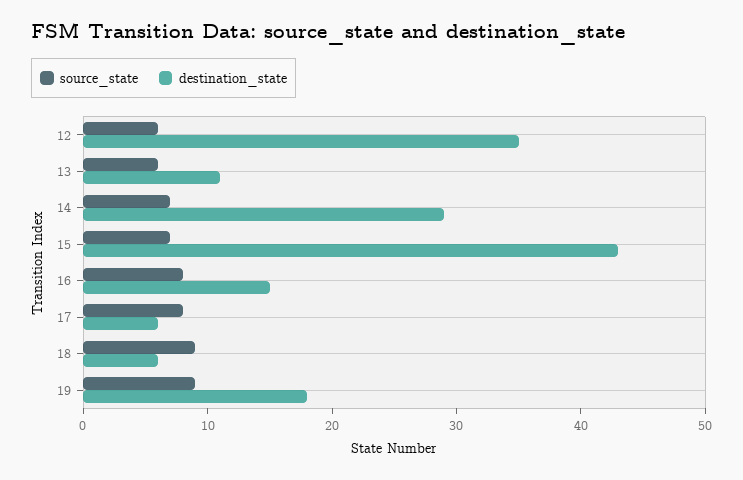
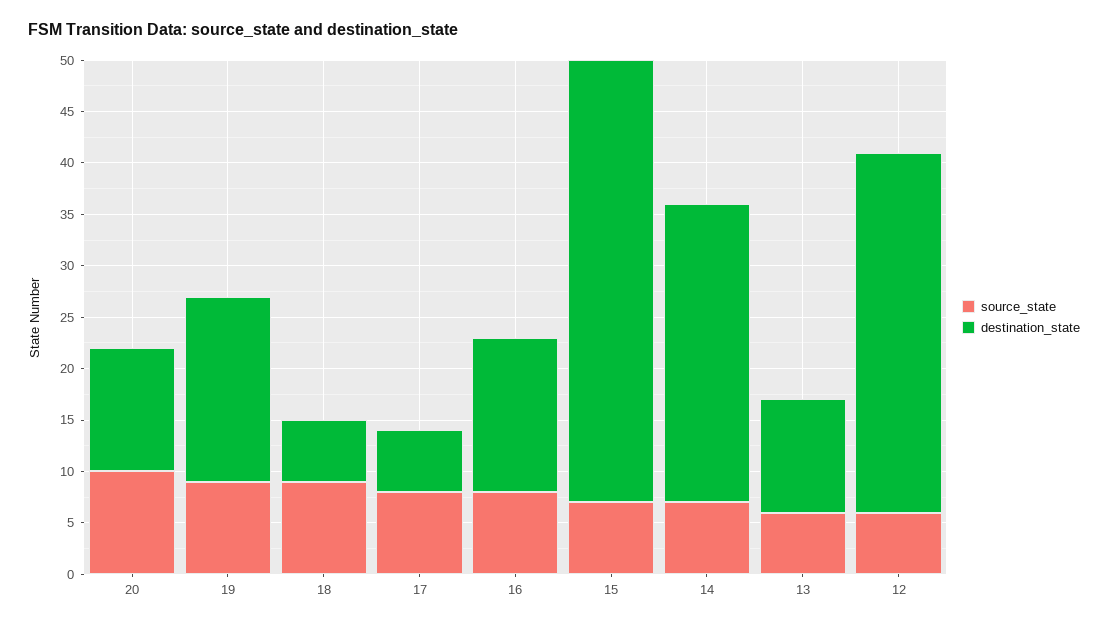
  {
    "source_state": {
      "12": 6,
      "13": 6,
      "14": 7,
      "15": 7,
      "16": 8,
      "17": 8,
      "18": 9,
-     "19": 9
+     "19": 9,
+     "20": 10
    },
    "destination_state": {
      "12": 35,
      "13": 11,
      "14": 29,
      "15": 43,
      "16": 15,
      "17": 6,
      "18": 6,
-     "19": 18
+     "19": 18,
+     "20": 12
    }
  }

